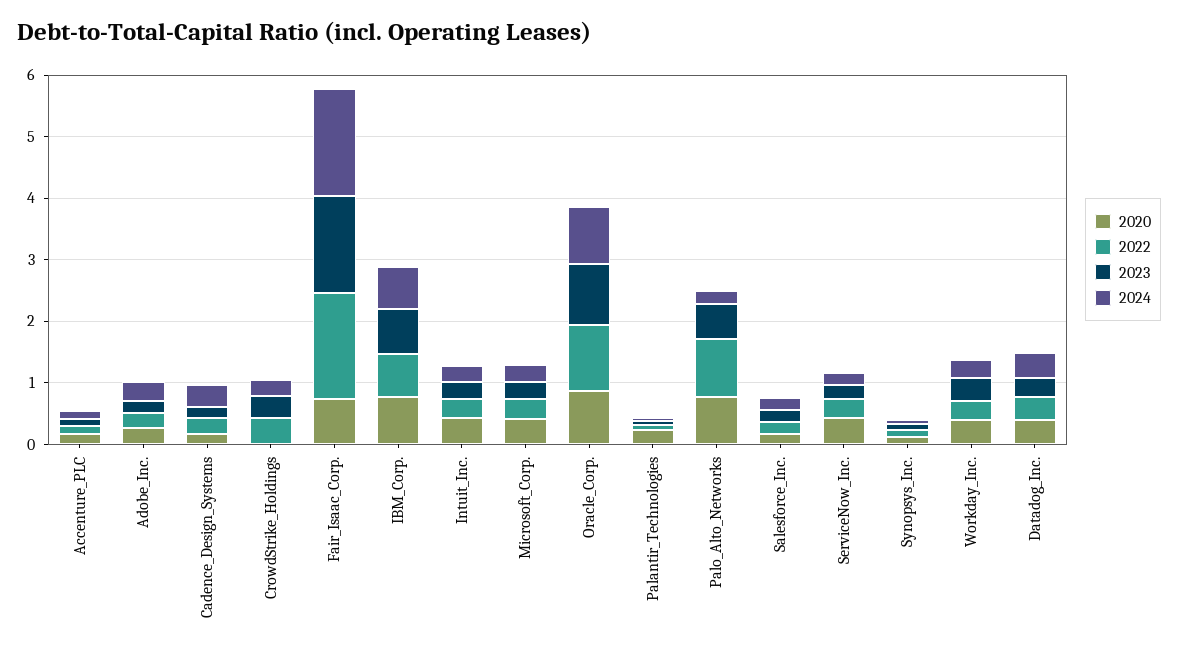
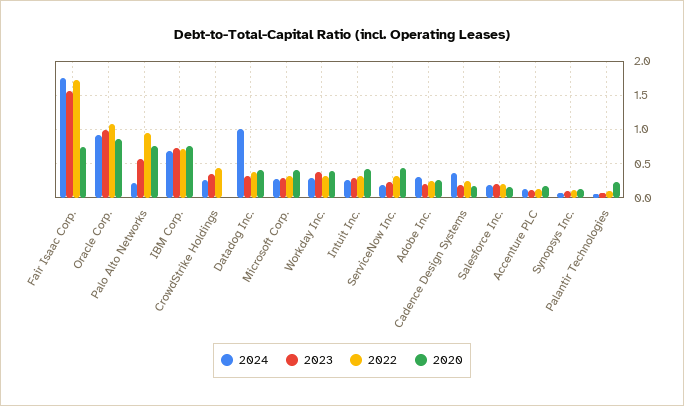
  {
    "2020": {
      "Accenture_PLC": 0.2,
      "Adobe_Inc.": 0.3,
      "Cadence_Design_Systems": 0.2,
      "CrowdStrike_Holdings": 0,
      "Fair_Isaac_Corp.": 0.7,
      "IBM_Corp.": 0.8,
      "Intuit_Inc.": 0.4,
      "Microsoft_Corp.": 0.4,
      "Oracle_Corp.": 0.9,
      "Palantir_Technologies": 0.2,
      "Palo_Alto_Networks": 0.8,
      "Salesforce_Inc.": 0.2,
      "ServiceNow_Inc.": 0.4,
      "Synopsys_Inc.": 0.1,
      "Workday_Inc.": 0.4,
      "Datadog_Inc.": 0.4
    },
    "2022": {
      "Accenture_PLC": 0.1,
      "Adobe_Inc.": 0.3,
      "Cadence_Design_Systems": 0.3,
      "CrowdStrike_Holdings": 0.4,
      "Fair_Isaac_Corp.": 1.7,
      "IBM_Corp.": 0.7,
      "Intuit_Inc.": 0.3,
      "Microsoft_Corp.": 0.3,
      "Oracle_Corp.": 1.1,
      "Palantir_Technologies": 0.1,
      "Palo_Alto_Networks": 1,
      "Salesforce_Inc.": 0.2,
      "ServiceNow_Inc.": 0.3,
      "Synopsys_Inc.": 0.1,
      "Workday_Inc.": 0.3,
      "Datadog_Inc.": 0.4
    },
    "2023": {
      "Accenture_PLC": 0.1,
      "Adobe_Inc.": 0.2,
      "Cadence_Design_Systems": 0.2,
      "CrowdStrike_Holdings": 0.4,
      "Fair_Isaac_Corp.": 1.6,
      "IBM_Corp.": 0.7,
      "Intuit_Inc.": 0.3,
      "Microsoft_Corp.": 0.3,
      "Oracle_Corp.": 1,
      "Palantir_Technologies": 0.1,
      "Palo_Alto_Networks": 0.6,
      "Salesforce_Inc.": 0.2,
      "ServiceNow_Inc.": 0.2,
      "Synopsys_Inc.": 0.1,
      "Workday_Inc.": 0.4,
      "Datadog_Inc.": 0.3
    },
    "2024": {
      "Accenture_PLC": 0.1,
      "Adobe_Inc.": 0.3,
      "Cadence_Design_Systems": 0.4,
      "CrowdStrike_Holdings": 0.3,
      "Fair_Isaac_Corp.": 1.8,
      "IBM_Corp.": 0.7,
      "Intuit_Inc.": 0.3,
      "Microsoft_Corp.": 0.3,
      "Oracle_Corp.": 0.9,
      "Palantir_Technologies": 0.1,
      "Palo_Alto_Networks": 0.2,
      "Salesforce_Inc.": 0.2,
      "ServiceNow_Inc.": 0.2,
      "Synopsys_Inc.": 0.1,
      "Workday_Inc.": 0.3,
-     "Datadog_Inc.": 0.4
+     "Datadog_Inc.": 1
    }
  }

